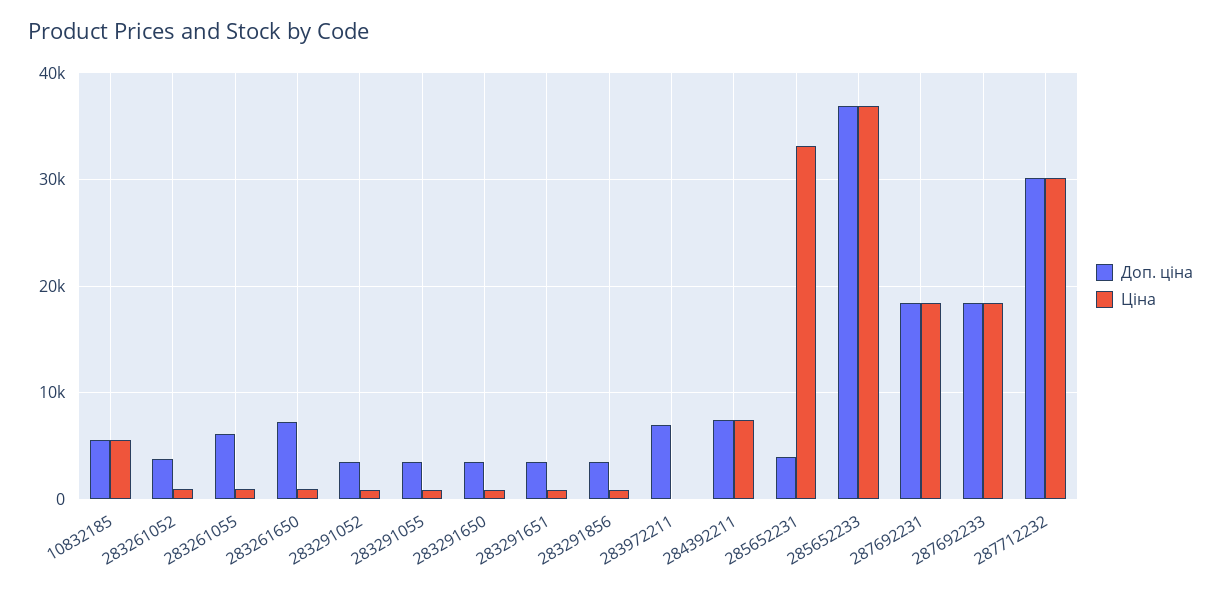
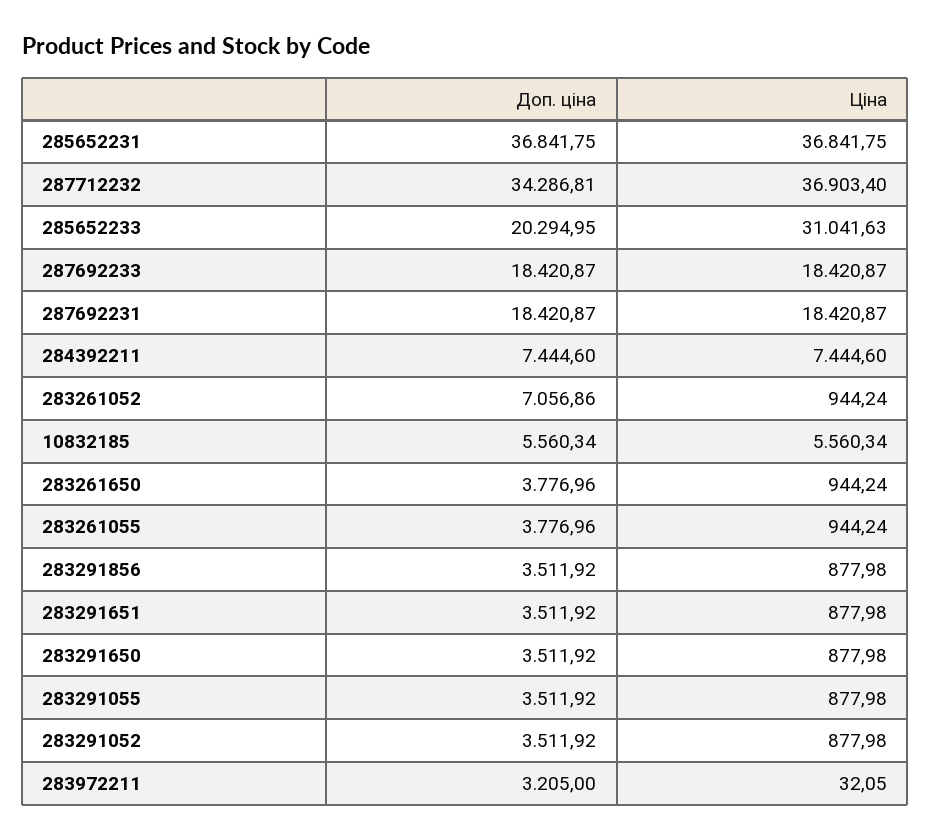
  {
    "Доп. ціна": {
      "10832185": 5560.34,
-     "283261052": 4000,
+     "283261052": 7056.86,
-     "283261055": 6000,
+     "283261055": 3776.96,
-     "283261650": 7000,
+     "283261650": 3776.96,
      "283291052": 3511.92,
      "283291055": 3511.92,
      "283291650": 3511.92,
      "283291651": 3511.92,
      "283291856": 3511.92,
-     "283972211": 7000,
+     "283972211": 3205,
      "284392211": 7444.6,
-     "285652231": 4000,
+     "285652231": 36841.75,
-     "285652233": 37000,
+     "285652233": 20294.95,
      "287692231": 18420.87,
      "287692233": 18420.87,
-     "287712232": 30000
+     "287712232": 34286.81
    },
    "Ціна": {
      "10832185": 5560.34,
      "283261052": 944.24,
      "283261055": 944.24,
      "283261650": 944.24,
      "283291052": 877.98,
      "283291055": 877.98,
      "283291650": 877.98,
      "283291651": 877.98,
      "283291856": 877.98,
      "283972211": 32.05,
      "284392211": 7444.6,
-     "285652231": 33000,
+     "285652231": 36841.75,
-     "285652233": 37000,
+     "285652233": 31041.63,
      "287692231": 18420.87,
      "287692233": 18420.87,
-     "287712232": 30000
+     "287712232": 36903.4
    }
  }

